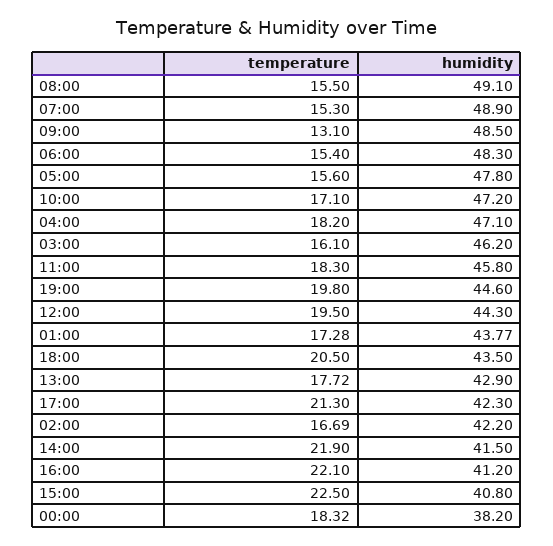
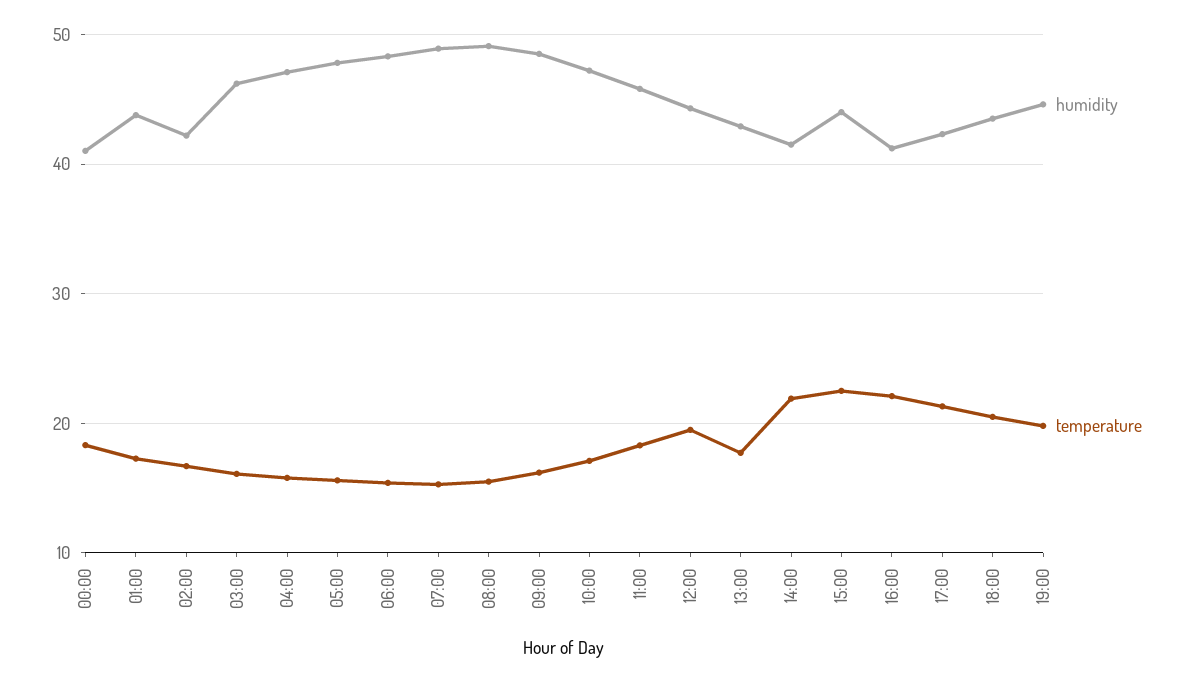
  {
    "temperature": {
      "08:00": 15.5,
      "07:00": 15.3,
-     "09:00": 13.1,
+     "09:00": 16,
      "06:00": 15.4,
      "05:00": 15.6,
      "10:00": 17.1,
-     "04:00": 18.2,
+     "04:00": 16,
      "03:00": 16.1,
      "11:00": 18.3,
      "19:00": 19.8,
      "12:00": 19.5,
      "01:00": 17.28,
      "18:00": 20.5,
      "13:00": 17.72,
      "17:00": 21.3,
      "02:00": 16.69,
      "14:00": 21.9,
      "16:00": 22.1,
      "15:00": 22.5,
      "00:00": 18.32
    },
    "humidity": {
      "08:00": 49.1,
      "07:00": 48.9,
      "09:00": 48.5,
      "06:00": 48.3,
      "05:00": 47.8,
      "10:00": 47.2,
      "04:00": 47.1,
      "03:00": 46.2,
      "11:00": 45.8,
      "19:00": 44.6,
      "12:00": 44.3,
      "01:00": 43.77,
      "18:00": 43.5,
      "13:00": 42.9,
      "17:00": 42.3,
      "02:00": 42.2,
      "14:00": 41.5,
      "16:00": 41.2,
-     "15:00": 40.8,
+     "15:00": 44,
-     "00:00": 38.2
+     "00:00": 41
    }
  }

